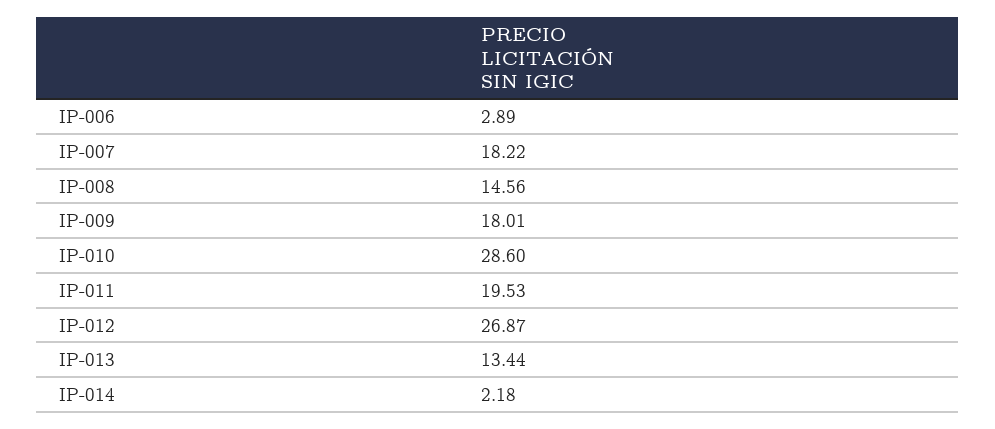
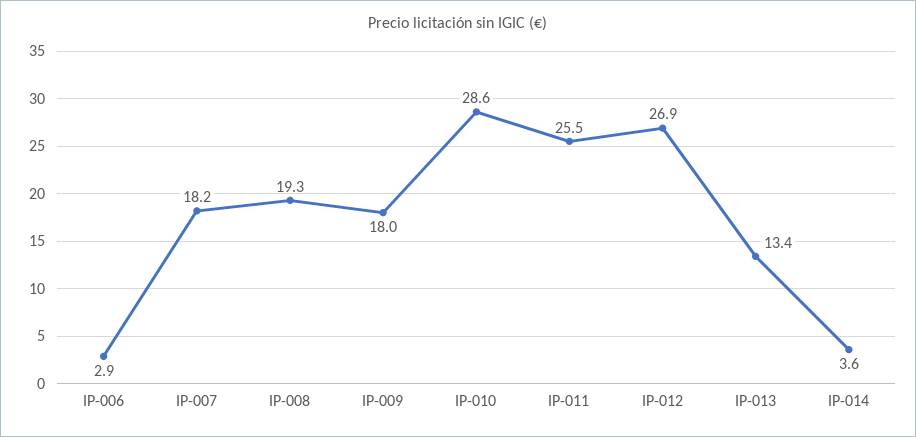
  {
    "IP-006": 2.89,
    "IP-007": 18.22,
-   "IP-008": 14.56,
+   "IP-008": 19.3,
    "IP-009": 18.01,
    "IP-010": 28.6,
-   "IP-011": 19.53,
+   "IP-011": 25.5,
    "IP-012": 26.87,
    "IP-013": 13.44,
-   "IP-014": 2.18
+   "IP-014": 3.6
  }

